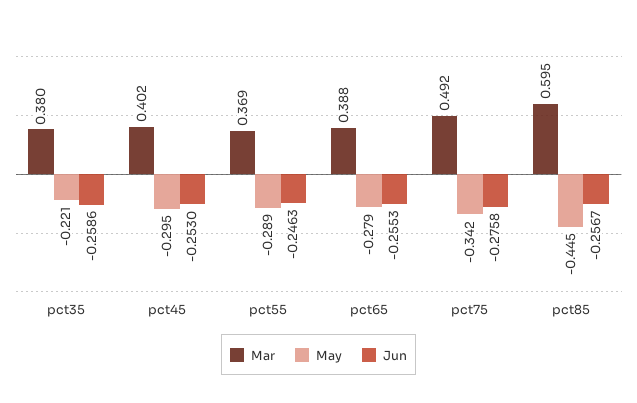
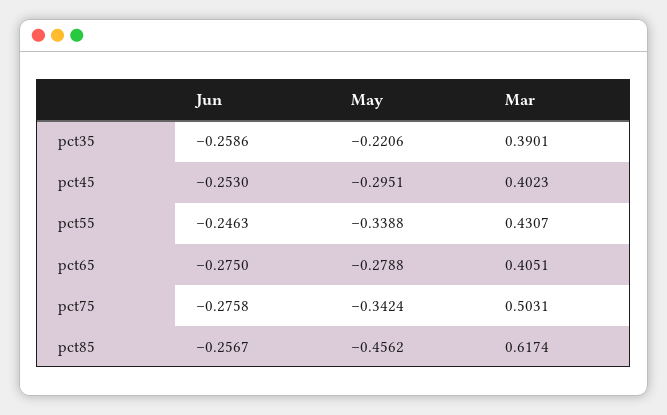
  {
    "Mar": {
-     "pct35": 0.38,
+     "pct35": 0.3901,
      "pct45": 0.4023,
-     "pct55": 0.369,
+     "pct55": 0.4307,
-     "pct65": 0.388,
+     "pct65": 0.4051,
-     "pct75": 0.492,
+     "pct75": 0.5031,
-     "pct85": 0.595
+     "pct85": 0.6174
    },
    "May": {
      "pct35": -0.2206,
      "pct45": -0.2951,
-     "pct55": -0.289,
+     "pct55": -0.3388,
      "pct65": -0.2788,
      "pct75": -0.3424,
-     "pct85": -0.445
+     "pct85": -0.4562
    },
    "Jun": {
      "pct35": -0.2586,
      "pct45": -0.253,
      "pct55": -0.2463,
-     "pct65": -0.2553,
+     "pct65": -0.275,
      "pct75": -0.2758,
      "pct85": -0.2567
    }
  }

